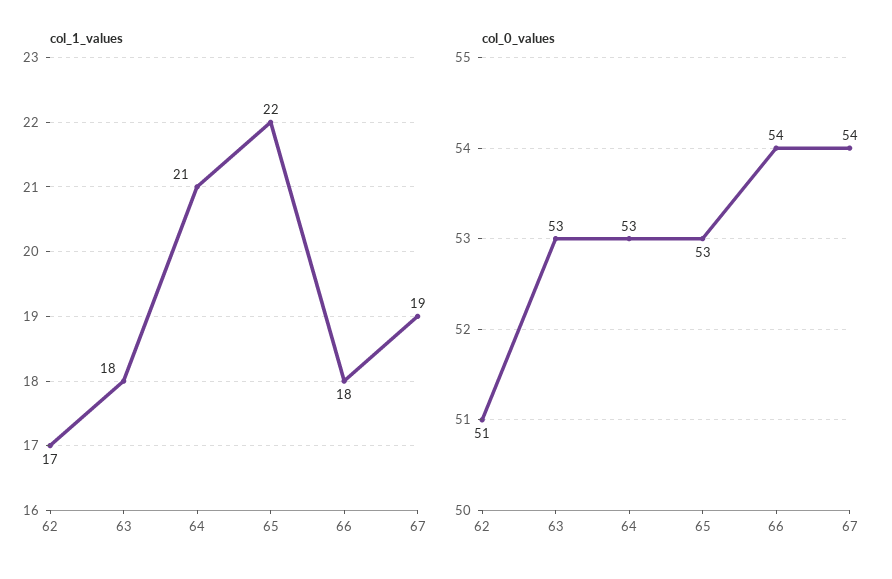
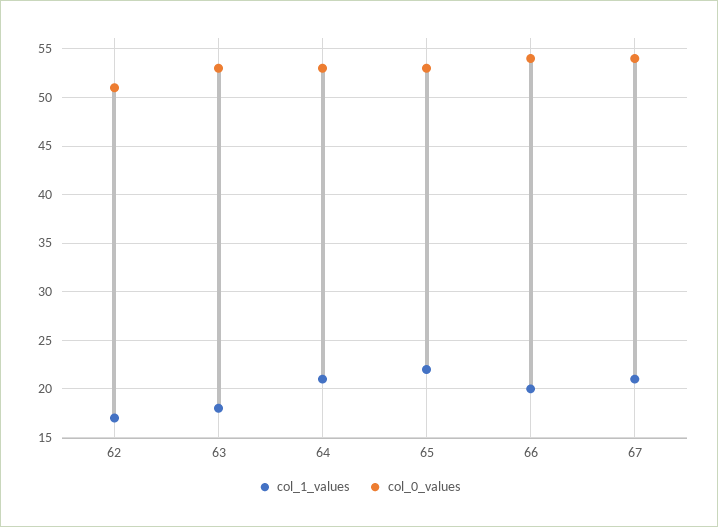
  {
    "col_1_values": {
      "62": 17,
      "63": 18,
      "64": 21,
      "65": 22,
-     "66": 18,
+     "66": 20,
-     "67": 19
+     "67": 21
    },
    "col_0_values": {
      "62": 51,
      "63": 53,
      "64": 53,
      "65": 53,
      "66": 54,
      "67": 54
    }
  }

